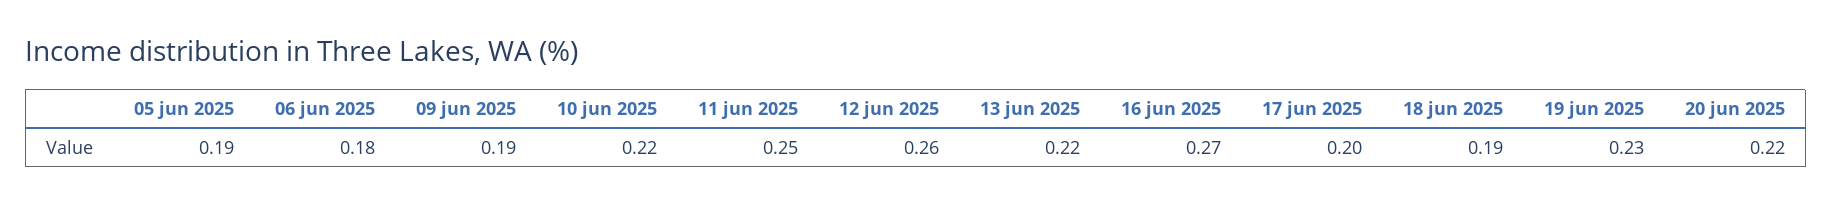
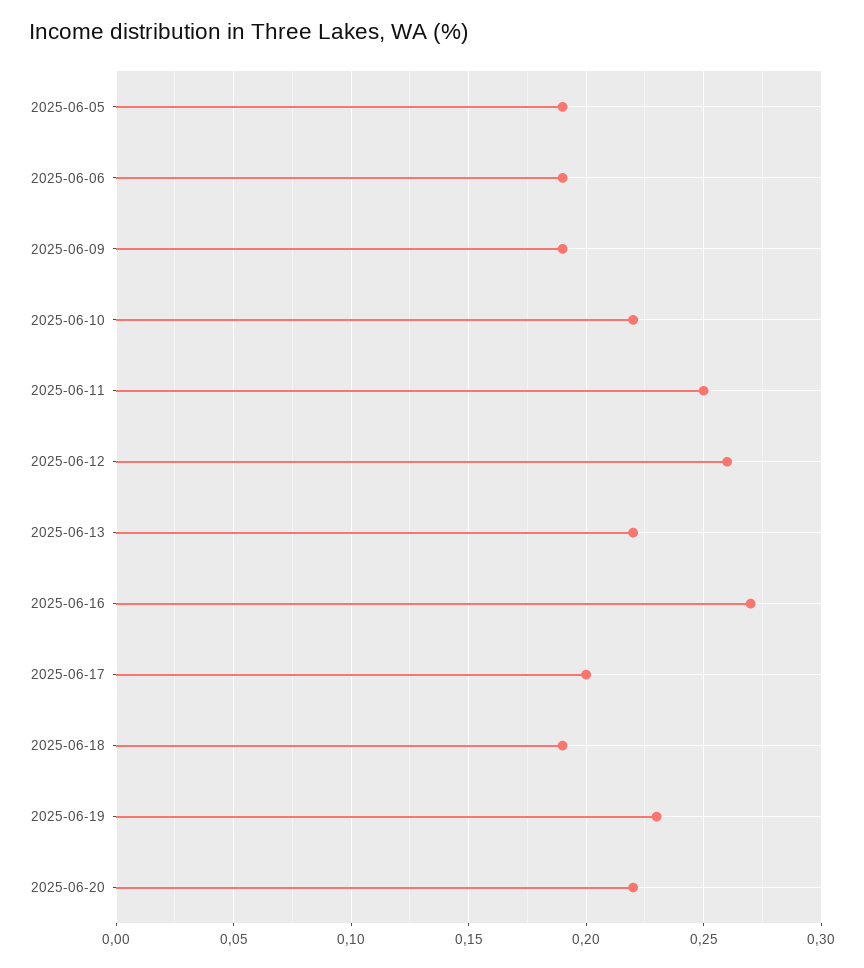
  {
    "05 jun 2025": 0.19,
-   "06 jun 2025": 0.18,
+   "06 jun 2025": 0.19,
    "09 jun 2025": 0.19,
    "10 jun 2025": 0.22,
    "11 jun 2025": 0.25,
    "12 jun 2025": 0.26,
    "13 jun 2025": 0.22,
    "16 jun 2025": 0.27,
    "17 jun 2025": 0.2,
    "18 jun 2025": 0.19,
    "19 jun 2025": 0.23,
    "20 jun 2025": 0.22
  }

